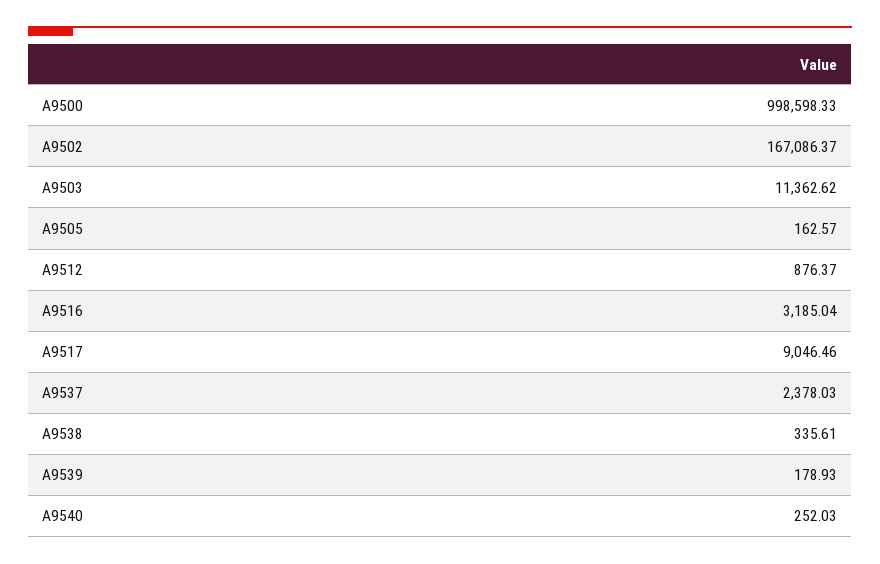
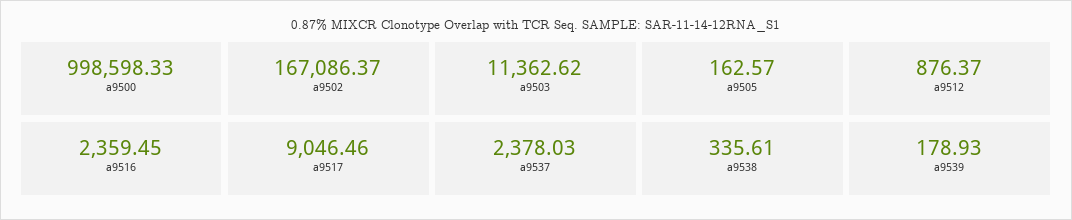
  {
    "A9500": 998598.33,
    "A9502": 167086.37,
    "A9503": 11362.62,
    "A9505": 162.57,
    "A9512": 876.37,
-   "A9516": 3185.04,
+   "A9516": 2359.45,
    "A9517": 9046.46,
    "A9537": 2378.03,
    "A9538": 335.61,
-   "A9539": 178.93,
+   "A9539": 178.93
-   "A9540": 252.03
  }

